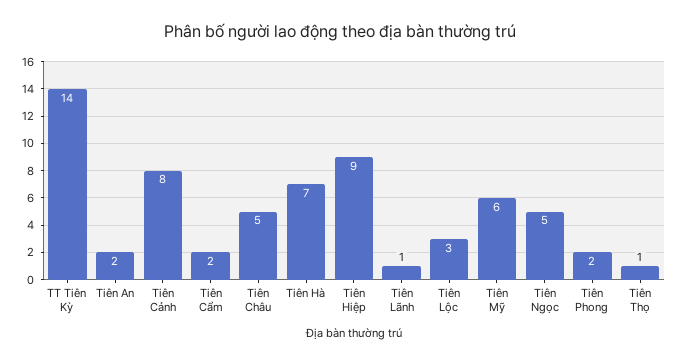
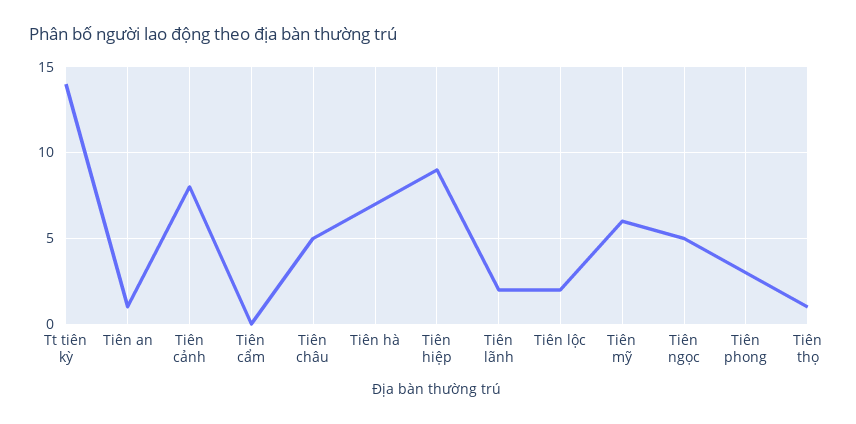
  {
    "TT Tiên Kỳ": 14,
-   "Tiên An": 2,
+   "Tiên An": 1,
    "Tiên Cảnh": 8,
-   "Tiên Cẩm": 2,
+   "Tiên Cẩm": 0,
    "Tiên Châu": 5,
    "Tiên Hà": 7,
    "Tiên Hiệp": 9,
-   "Tiên Lãnh": 1,
+   "Tiên Lãnh": 2,
-   "Tiên Lộc": 3,
+   "Tiên Lộc": 2,
    "Tiên Mỹ": 6,
    "Tiên Ngọc": 5,
-   "Tiên Phong": 2,
+   "Tiên Phong": 3,
    "Tiên Thọ": 1
  }

